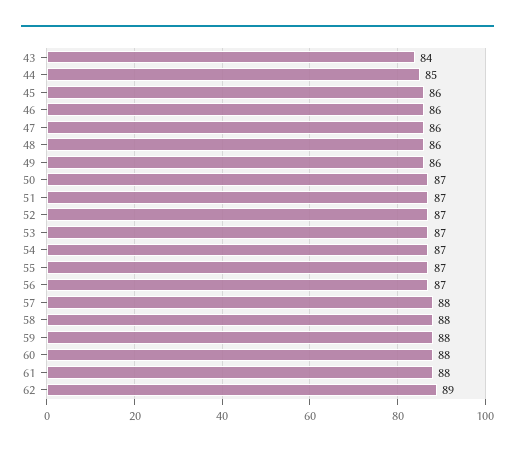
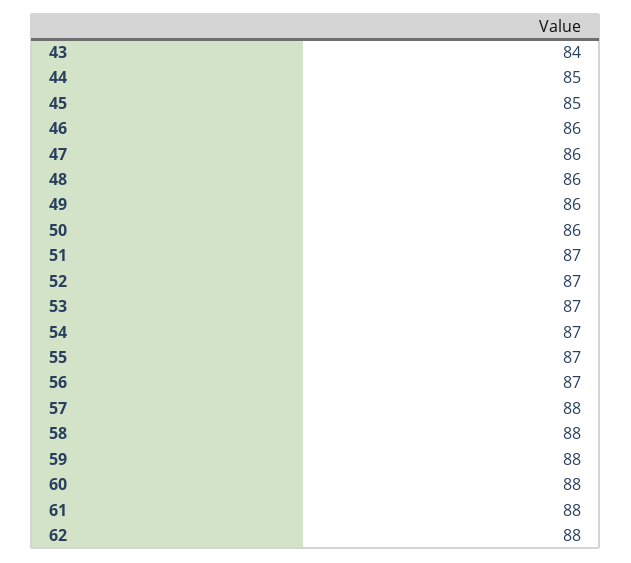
  {
    "43": 84,
    "44": 85,
-   "45": 86,
+   "45": 85,
    "46": 86,
    "47": 86,
    "48": 86,
    "49": 86,
-   "50": 87,
+   "50": 86,
    "51": 87,
    "52": 87,
    "53": 87,
    "54": 87,
    "55": 87,
    "56": 87,
    "57": 88,
    "58": 88,
    "59": 88,
    "60": 88,
    "61": 88,
-   "62": 89
+   "62": 88
  }

